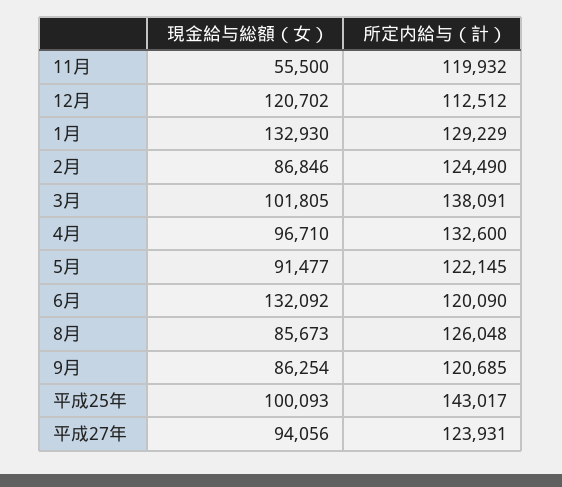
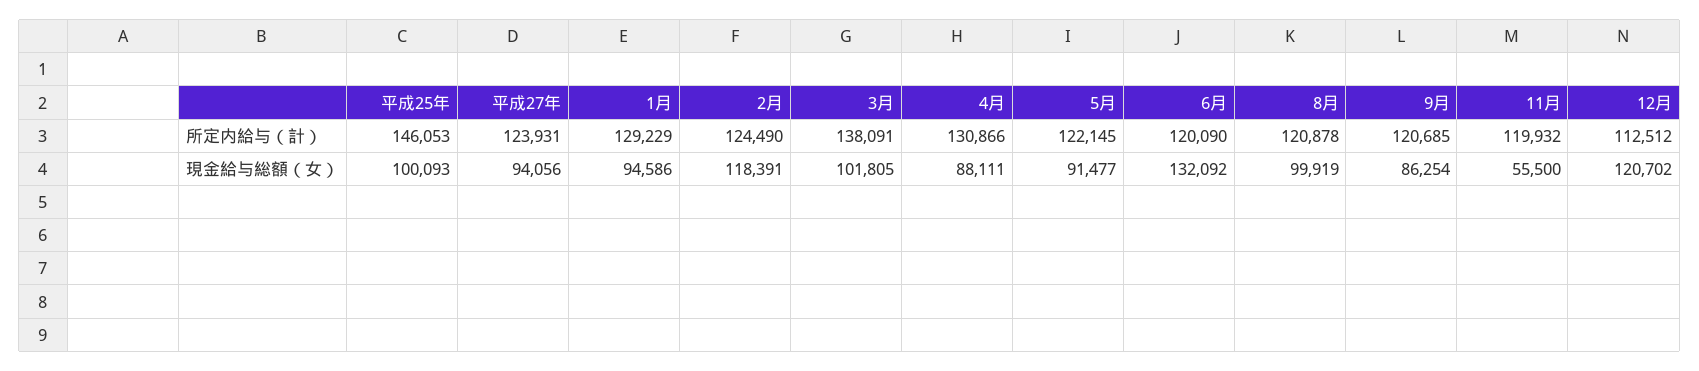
  {
    "現金給与総額（女）": {
      "11月": 55500,
      "12月": 120702,
-     "1月": 132930,
+     "1月": 94586,
-     "2月": 86846,
+     "2月": 118391,
      "3月": 101805,
-     "4月": 96710,
+     "4月": 88111,
      "5月": 91477,
      "6月": 132092,
-     "8月": 85673,
+     "8月": 99919,
      "9月": 86254,
      "平成25年": 100093,
      "平成27年": 94056
    },
    "所定内給与（計）": {
      "11月": 119932,
      "12月": 112512,
      "1月": 129229,
      "2月": 124490,
      "3月": 138091,
-     "4月": 132600,
+     "4月": 130866,
      "5月": 122145,
      "6月": 120090,
-     "8月": 126048,
+     "8月": 120878,
      "9月": 120685,
-     "平成25年": 143017,
+     "平成25年": 146053,
      "平成27年": 123931
    }
  }

